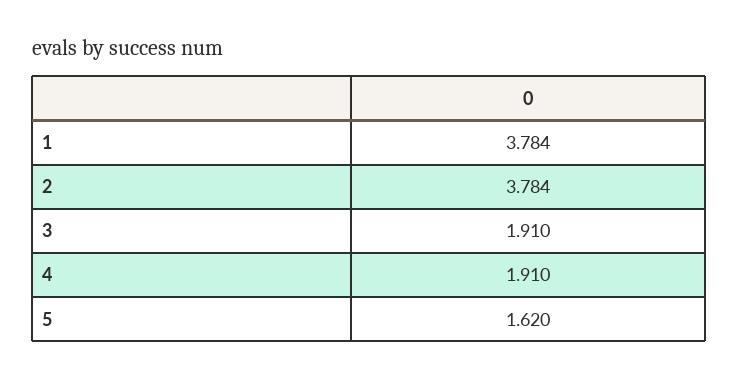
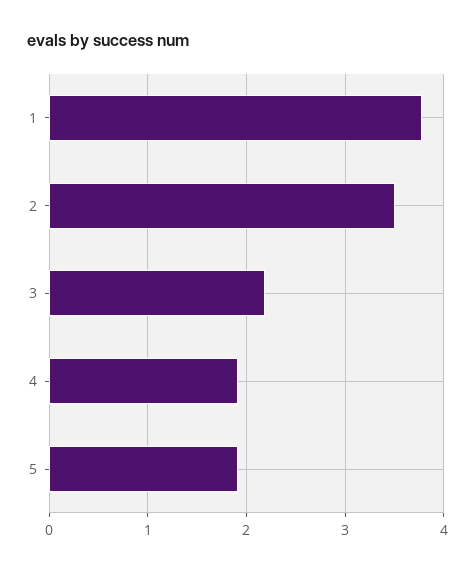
  {
    "1": 3.784,
-   "2": 3.784,
+   "2": 3.5,
-   "3": 1.91,
+   "3": 2.2,
    "4": 1.91,
-   "5": 1.62
+   "5": 1.9
  }

